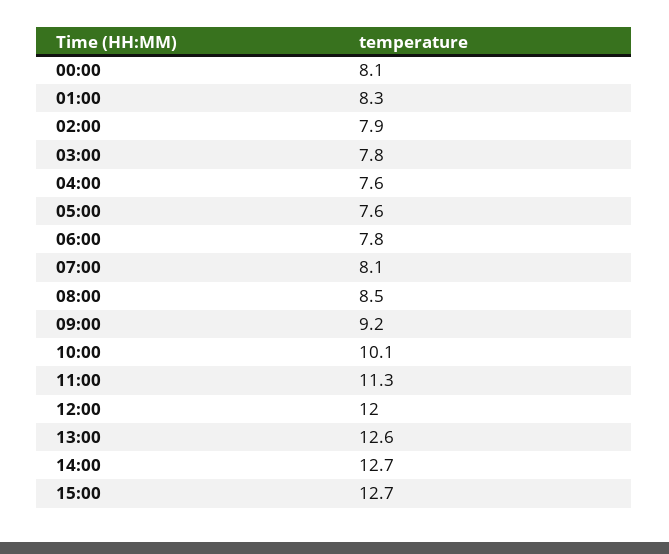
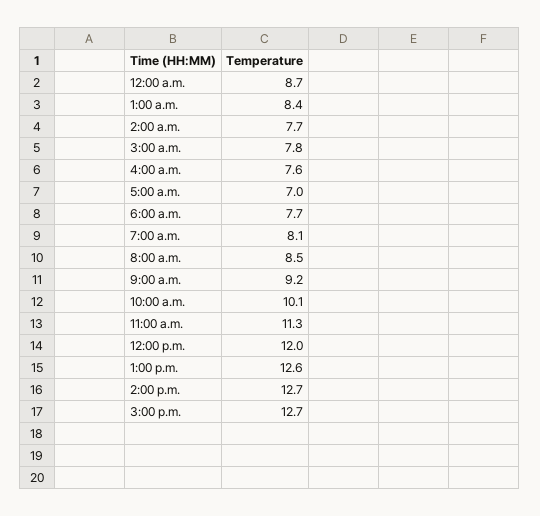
  {
-   "00:00": 8.1,
+   "00:00": 8.7,
-   "01:00": 8.3,
+   "01:00": 8.4,
-   "02:00": 7.9,
+   "02:00": 7.7,
    "03:00": 7.8,
    "04:00": 7.6,
-   "05:00": 7.6,
+   "05:00": 7,
-   "06:00": 7.8,
+   "06:00": 7.7,
    "07:00": 8.1,
    "08:00": 8.5,
    "09:00": 9.2,
    "10:00": 10.1,
    "11:00": 11.3,
    "12:00": 12,
    "13:00": 12.6,
    "14:00": 12.7,
    "15:00": 12.7
  }

